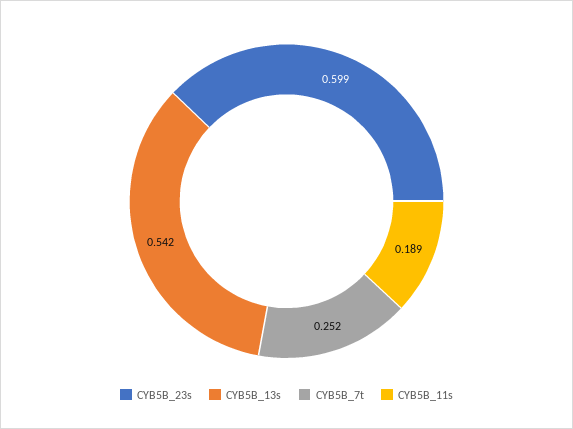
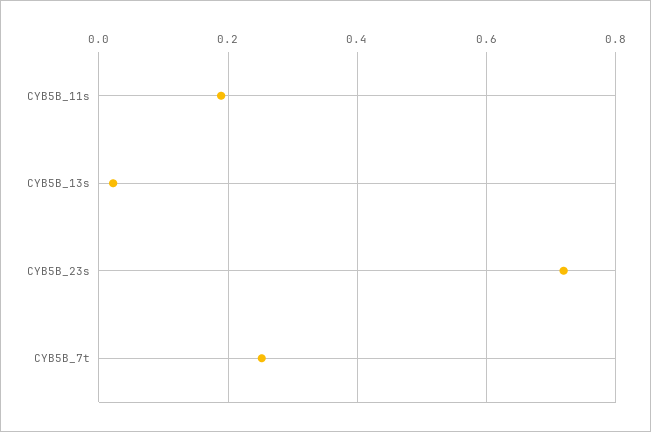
  {
-   "CYB5B_23s": 0.599,
+   "CYB5B_23s": 0.72,
-   "CYB5B_13s": 0.542,
+   "CYB5B_13s": 0.02,
    "CYB5B_7t": 0.252,
    "CYB5B_11s": 0.189
  }

